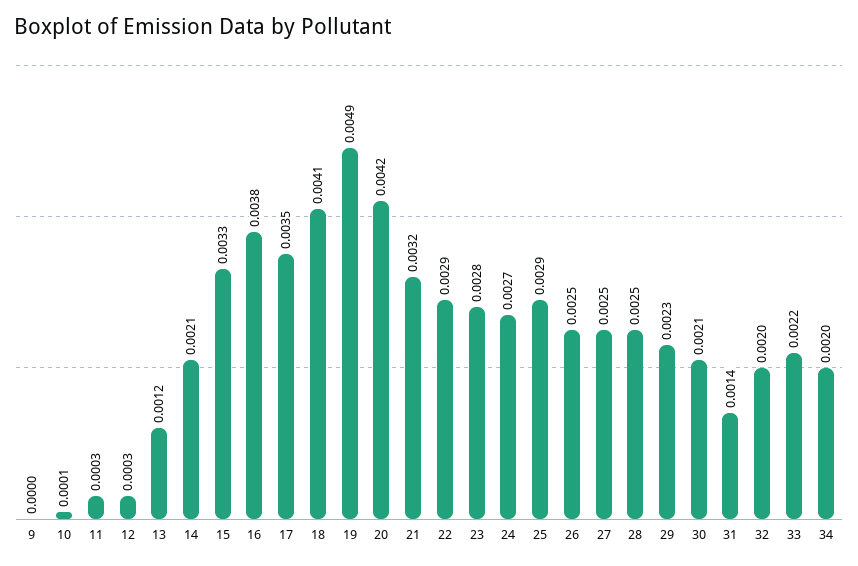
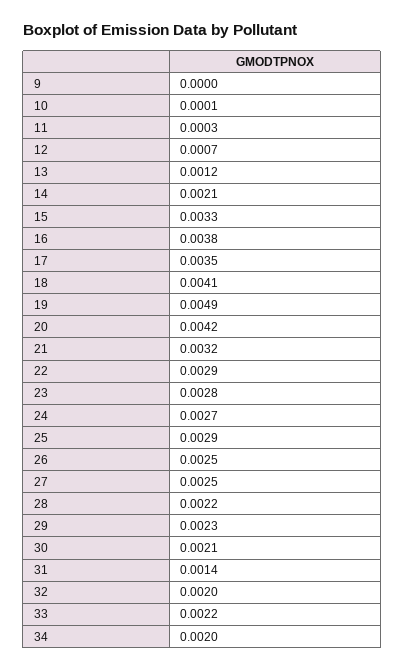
  {
    "9": 0,
    "10": 0.0001,
    "11": 0.0003,
-   "12": 0.0003,
+   "12": 0.0007,
    "13": 0.0012,
    "14": 0.0021,
    "15": 0.0033,
    "16": 0.0038,
    "17": 0.0035,
    "18": 0.0041,
    "19": 0.0049,
    "20": 0.0042,
    "21": 0.0032,
    "22": 0.0029,
    "23": 0.0028,
    "24": 0.0027,
    "25": 0.0029,
    "26": 0.0025,
    "27": 0.0025,
-   "28": 0.0025,
+   "28": 0.0022,
    "29": 0.0023,
    "30": 0.0021,
    "31": 0.0014,
    "32": 0.002,
    "33": 0.0022,
    "34": 0.002
  }

